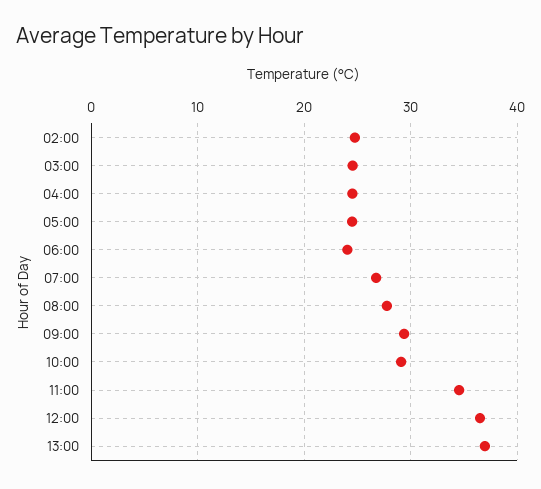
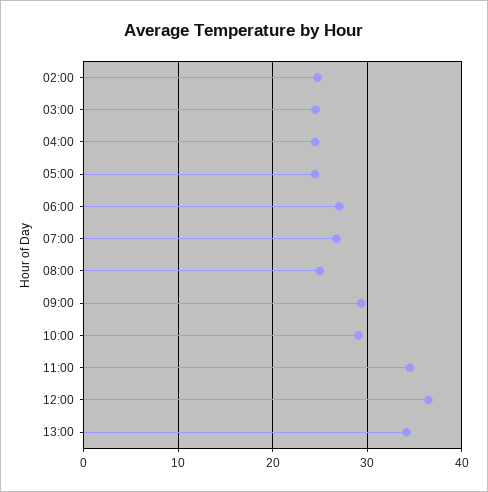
  {
    "02:00": 25,
    "03:00": 25,
    "04:00": 25,
    "05:00": 24,
-   "06:00": 24,
+   "06:00": 27,
    "07:00": 27,
-   "08:00": 28,
+   "08:00": 25,
    "09:00": 29,
    "10:00": 29,
    "11:00": 35,
    "12:00": 36,
-   "13:00": 37
+   "13:00": 34
  }

